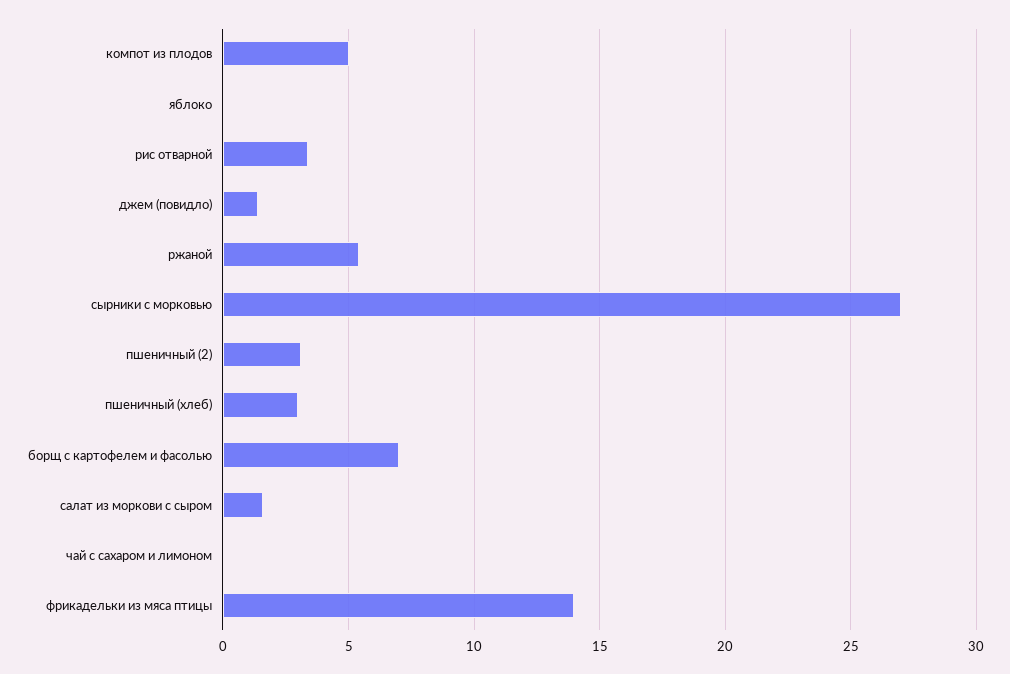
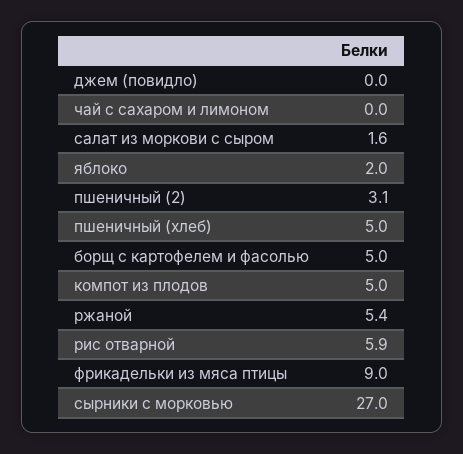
  {
    "компот из плодов": 5,
-   "яблоко": 0,
+   "яблоко": 2,
-   "рис отварной": 3.5,
+   "рис отварной": 5.9,
-   "джем (повидло)": 1.5,
+   "джем (повидло)": 0,
    "ржаной": 5.4,
    "сырники с морковью": 27,
    "пшеничный (2)": 3.1,
-   "пшеничный (хлеб)": 3,
+   "пшеничный (хлеб)": 5,
-   "борщ с картофелем и фасолью": 7,
+   "борщ с картофелем и фасолью": 5,
    "салат из моркови с сыром": 1.6,
    "чай с сахаром и лимоном": 0,
-   "фрикадельки из мяса птицы": 14
+   "фрикадельки из мяса птицы": 9
  }

